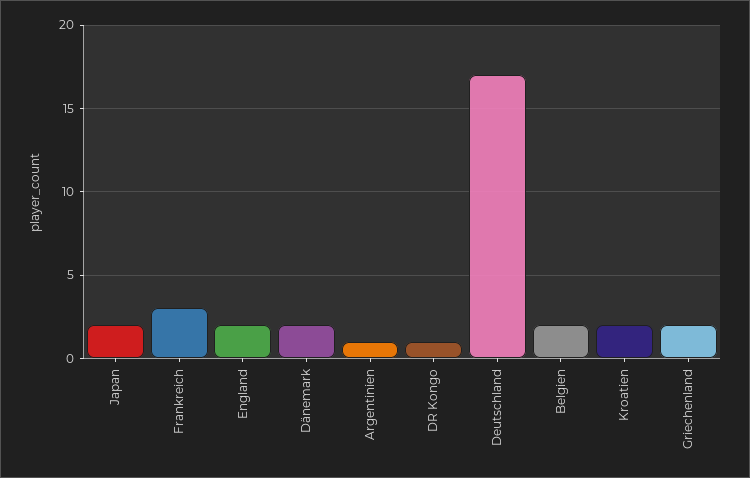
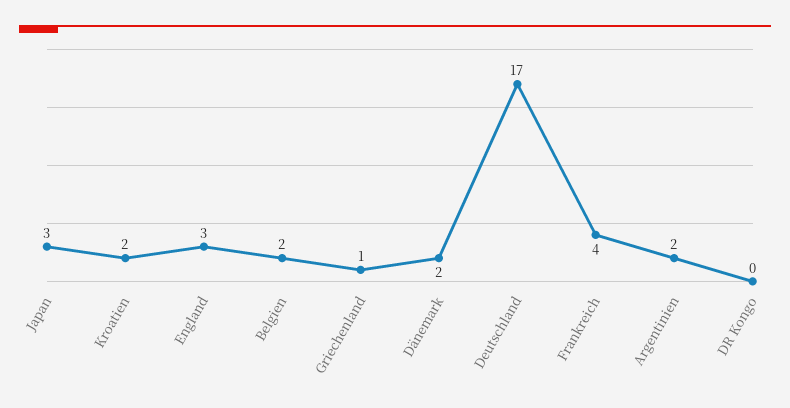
  {
-   "Japan": 2,
+   "Japan": 3,
-   "Frankreich": 3,
+   "Frankreich": 4,
-   "England": 2,
+   "England": 3,
    "Dänemark": 2,
-   "Argentinien": 1,
+   "Argentinien": 2,
-   "DR Kongo": 1,
+   "DR Kongo": 0,
    "Deutschland": 17,
    "Belgien": 2,
    "Kroatien": 2,
-   "Griechenland": 2
+   "Griechenland": 1
  }

